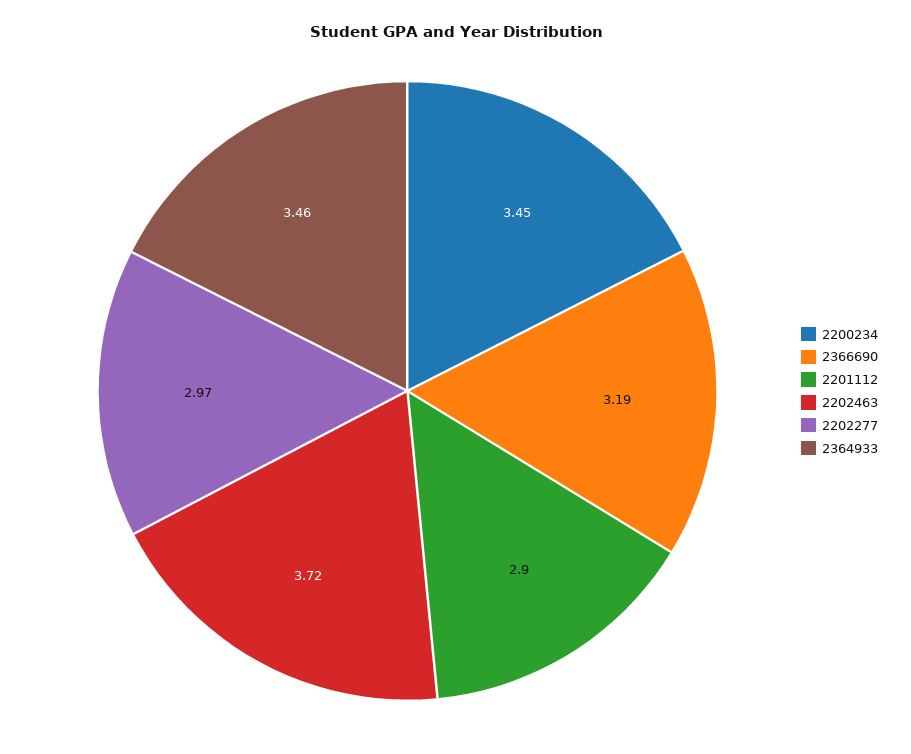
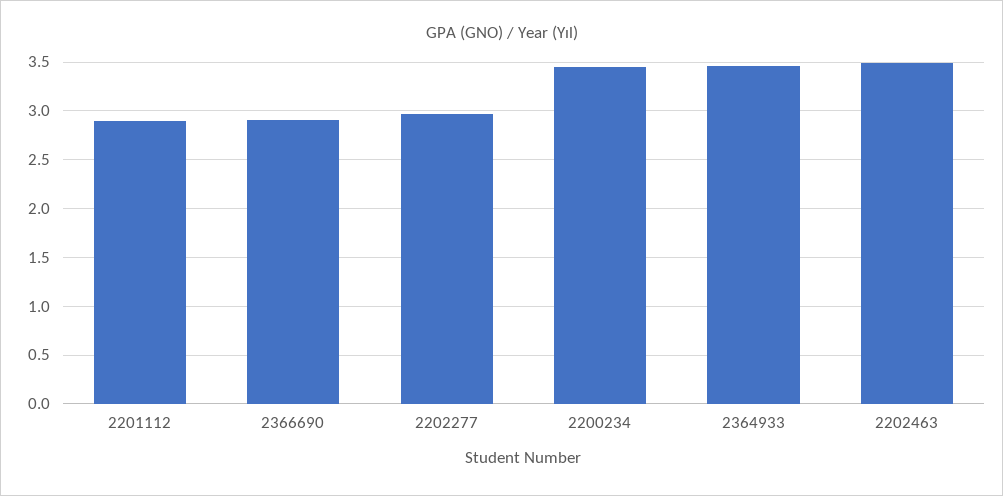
  {
    "2200234": 3.45,
-   "2366690": 3.19,
+   "2366690": 2.9,
    "2201112": 2.9,
-   "2202463": 3.72,
+   "2202463": 3.5,
    "2202277": 2.97,
    "2364933": 3.46
  }

